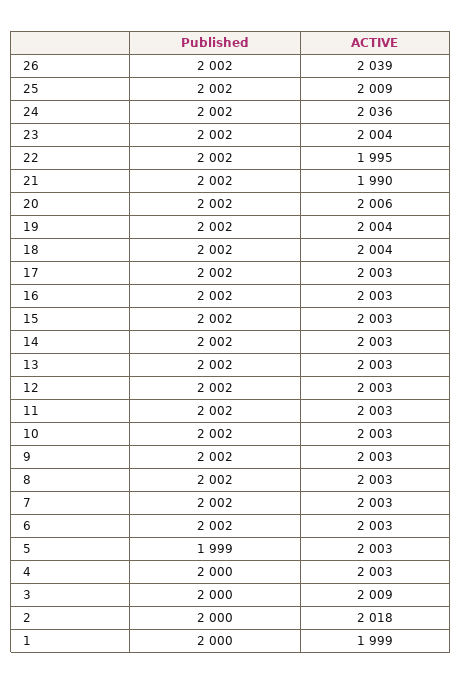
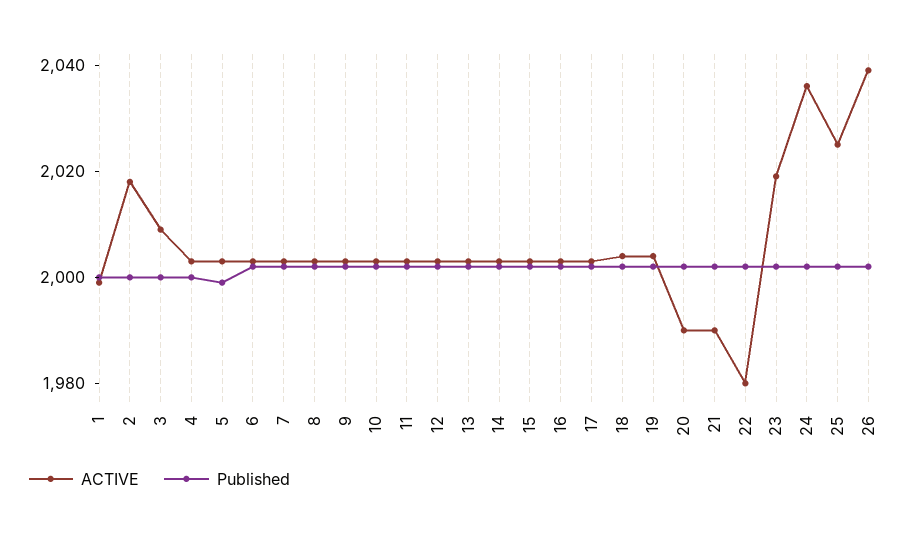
  {
    "Published": {
      "26": 2002,
      "25": 2002,
      "24": 2002,
      "23": 2002,
      "22": 2002,
      "21": 2002,
      "20": 2002,
      "19": 2002,
      "18": 2002,
      "17": 2002,
      "16": 2002,
      "15": 2002,
      "14": 2002,
      "13": 2002,
      "12": 2002,
      "11": 2002,
      "10": 2002,
      "9": 2002,
      "8": 2002,
      "7": 2002,
      "6": 2002,
      "5": 1999,
      "4": 2000,
      "3": 2000,
      "2": 2000,
      "1": 2000
    },
    "ACTIVE": {
      "26": 2039,
-     "25": 2009,
+     "25": 2025,
      "24": 2036,
-     "23": 2004,
+     "23": 2020,
-     "22": 1995,
+     "22": 1980,
      "21": 1990,
-     "20": 2006,
+     "20": 1990,
      "19": 2004,
      "18": 2004,
      "17": 2003,
      "16": 2003,
      "15": 2003,
      "14": 2003,
      "13": 2003,
      "12": 2003,
      "11": 2003,
      "10": 2003,
      "9": 2003,
      "8": 2003,
      "7": 2003,
      "6": 2003,
      "5": 2003,
      "4": 2003,
      "3": 2009,
      "2": 2018,
      "1": 1999
    }
  }

